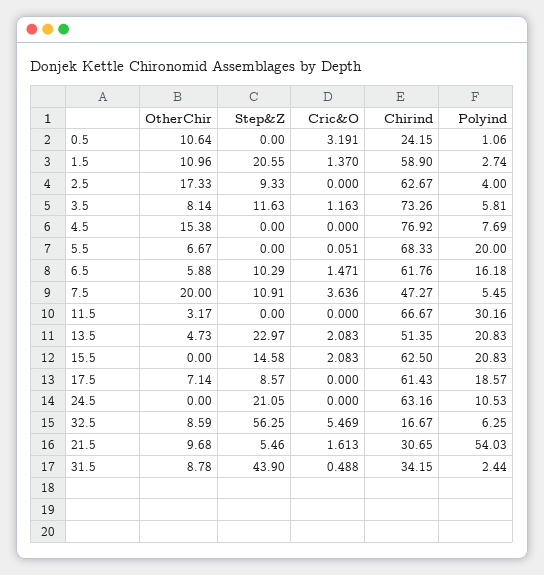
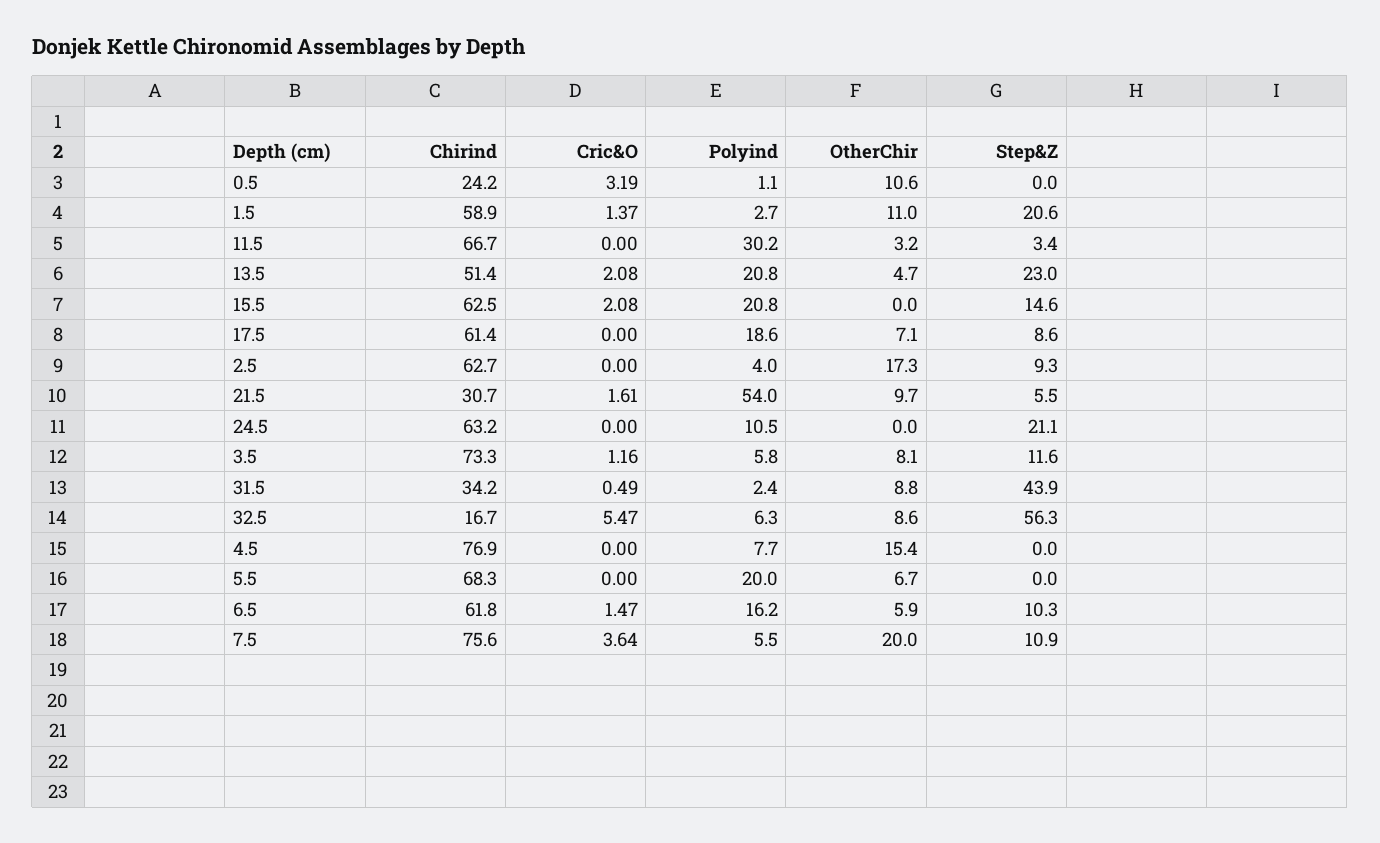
  {
    "OtherChir": {
      "0.5": 10.64,
      "1.5": 10.96,
      "2.5": 17.33,
      "3.5": 8.14,
      "4.5": 15.38,
      "5.5": 6.67,
      "6.5": 5.88,
      "7.5": 20,
      "11.5": 3.17,
      "13.5": 4.73,
      "15.5": 0,
      "17.5": 7.14,
      "24.5": 0,
      "32.5": 8.59,
      "21.5": 9.68,
      "31.5": 8.78
    },
    "Step&Z": {
      "0.5": 0,
      "1.5": 20.55,
      "2.5": 9.33,
      "3.5": 11.63,
      "4.5": 0,
      "5.5": 0,
      "6.5": 10.29,
      "7.5": 10.91,
-     "11.5": 0,
+     "11.5": 3.4,
      "13.5": 22.97,
      "15.5": 14.58,
      "17.5": 8.57,
      "24.5": 21.05,
      "32.5": 56.25,
      "21.5": 5.46,
      "31.5": 43.9
    },
    "Cric&O": {
      "0.5": 3.191,
      "1.5": 1.37,
      "2.5": 0,
      "3.5": 1.163,
      "4.5": 0,
-     "5.5": 0.051,
+     "5.5": 0,
      "6.5": 1.471,
      "7.5": 3.636,
      "11.5": 0,
      "13.5": 2.083,
      "15.5": 2.083,
      "17.5": 0,
      "24.5": 0,
      "32.5": 5.469,
      "21.5": 1.613,
      "31.5": 0.488
    },
    "Chirind": {
      "0.5": 24.15,
      "1.5": 58.9,
      "2.5": 62.67,
      "3.5": 73.26,
      "4.5": 76.92,
      "5.5": 68.33,
      "6.5": 61.76,
-     "7.5": 47.27,
+     "7.5": 75.6,
      "11.5": 66.67,
      "13.5": 51.35,
      "15.5": 62.5,
      "17.5": 61.43,
      "24.5": 63.16,
      "32.5": 16.67,
      "21.5": 30.65,
      "31.5": 34.15
    },
    "Polyind": {
      "0.5": 1.06,
      "1.5": 2.74,
      "2.5": 4,
      "3.5": 5.81,
      "4.5": 7.69,
      "5.5": 20,
      "6.5": 16.18,
      "7.5": 5.45,
      "11.5": 30.16,
      "13.5": 20.83,
      "15.5": 20.83,
      "17.5": 18.57,
      "24.5": 10.53,
      "32.5": 6.25,
      "21.5": 54.03,
      "31.5": 2.44
    }
  }

